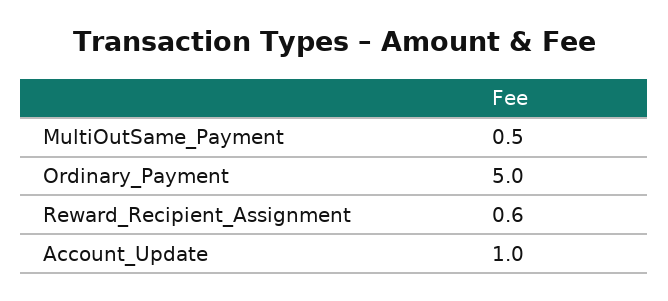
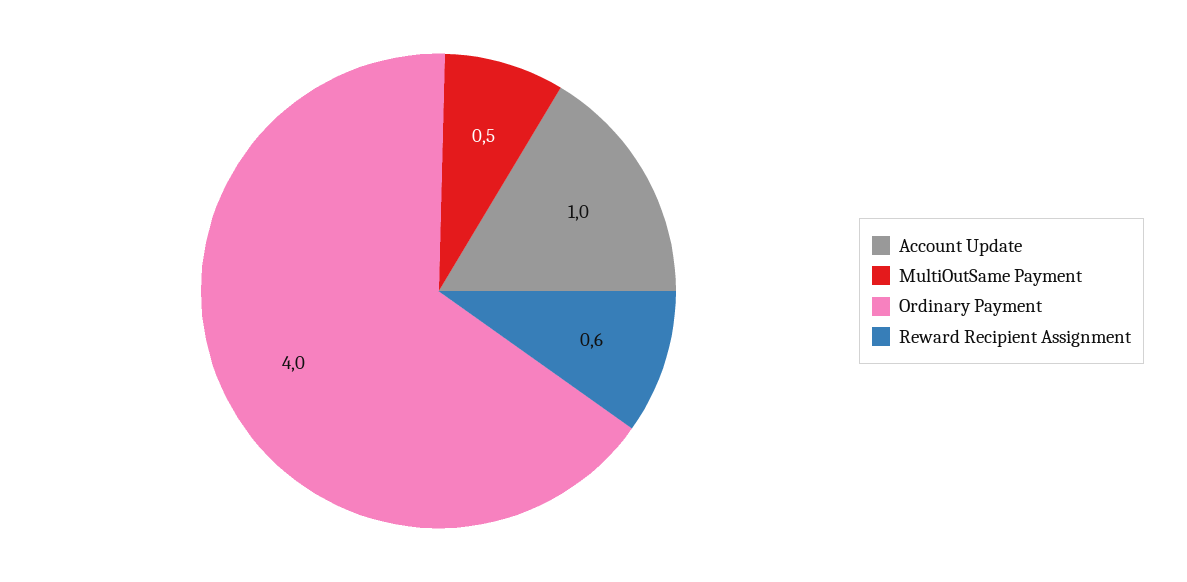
  {
    "MultiOutSame_Payment": 0.5,
-   "Ordinary_Payment": 5,
+   "Ordinary_Payment": 4,
    "Reward_Recipient_Assignment": 0.6,
    "Account_Update": 1
  }

